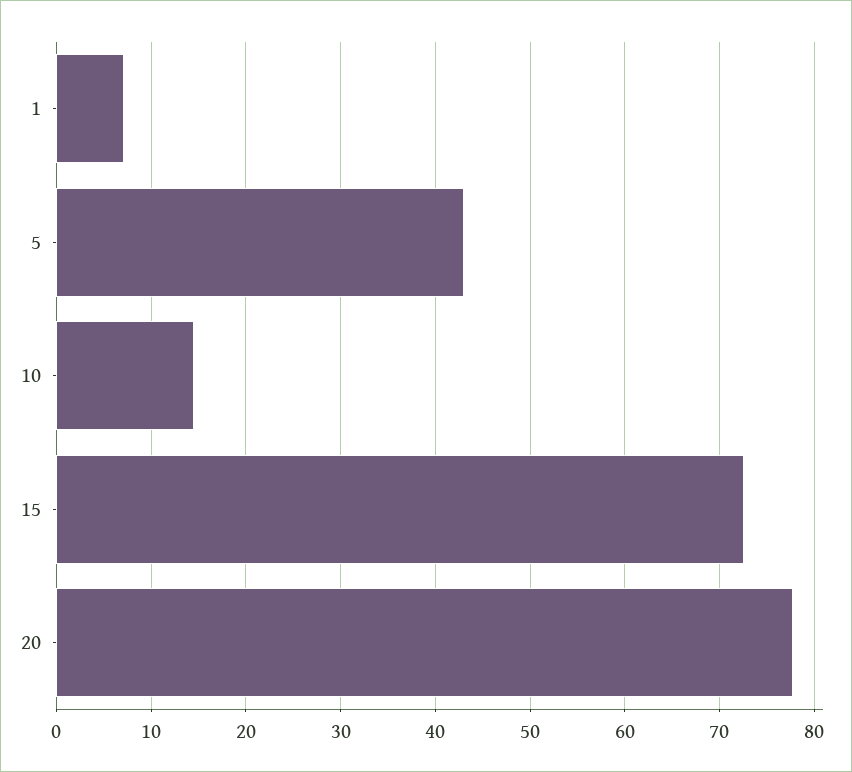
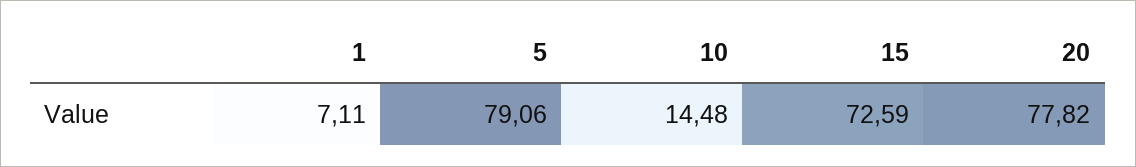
  {
    "1": 7.11,
-   "5": 43,
+   "5": 79.06,
    "10": 14.48,
    "15": 72.59,
    "20": 77.82
  }

